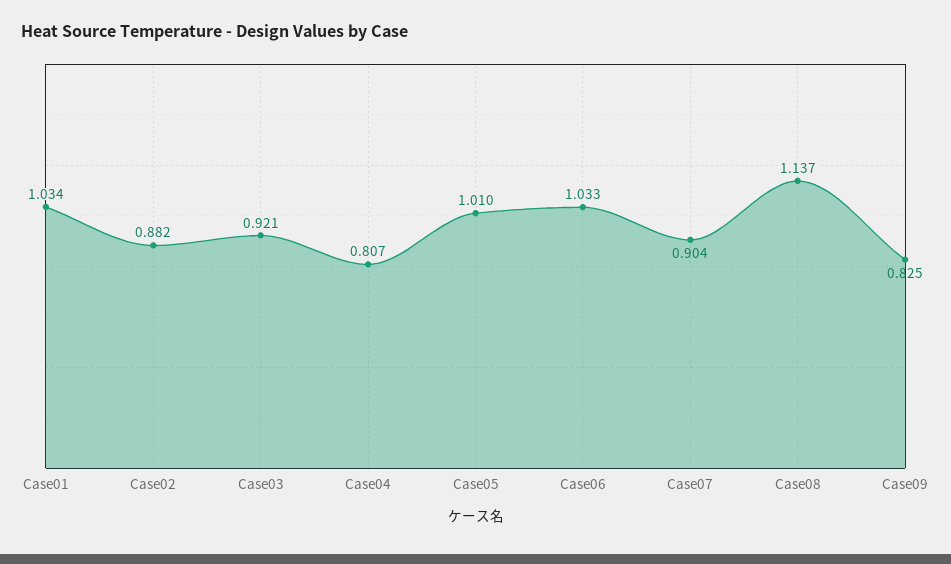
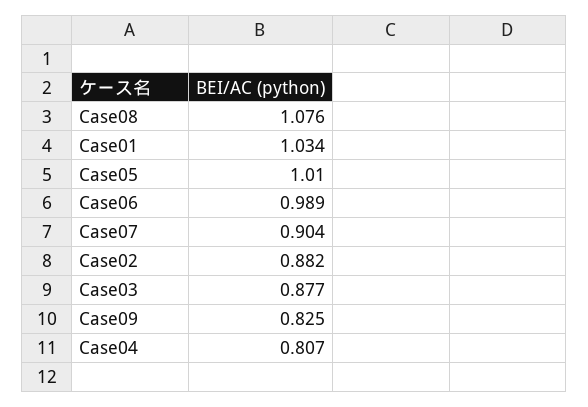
  {
    "Case01": 1.034,
    "Case02": 0.882,
-   "Case03": 0.921,
+   "Case03": 0.877,
    "Case04": 0.807,
    "Case05": 1.01,
-   "Case06": 1.033,
+   "Case06": 0.989,
    "Case07": 0.904,
-   "Case08": 1.137,
+   "Case08": 1.076,
    "Case09": 0.825
  }

